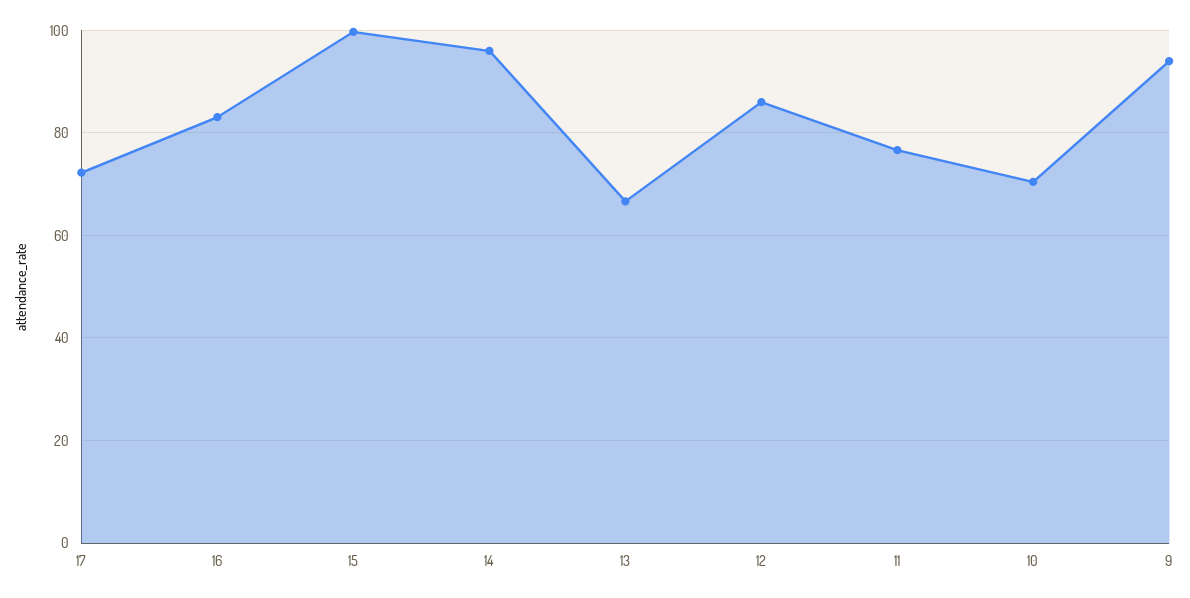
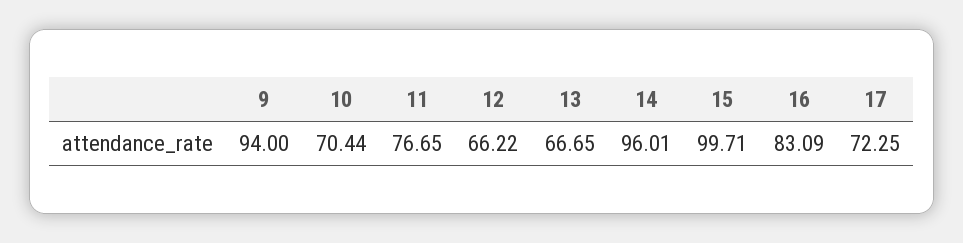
  {
    "17": 72.25,
    "16": 83.09,
    "15": 99.71,
    "14": 96.01,
    "13": 66.65,
-   "12": 86,
+   "12": 66.22,
    "11": 76.65,
    "10": 70.44,
    "9": 94
  }

